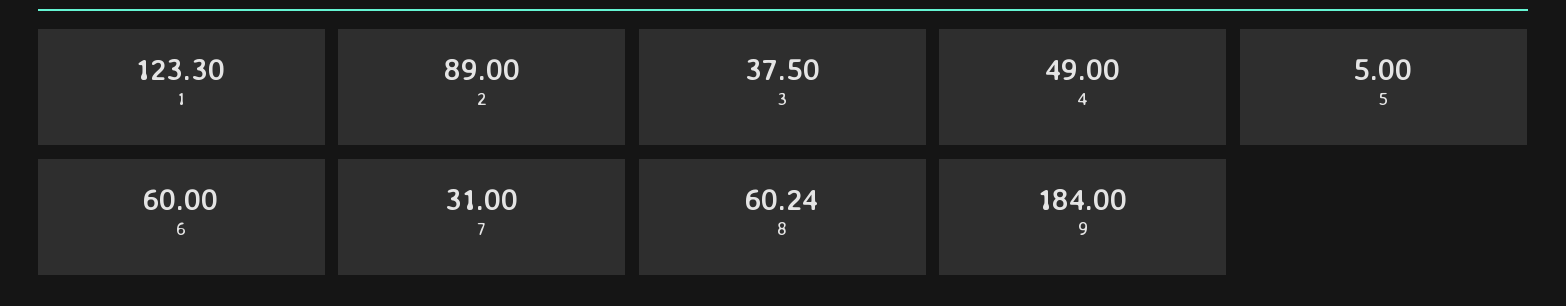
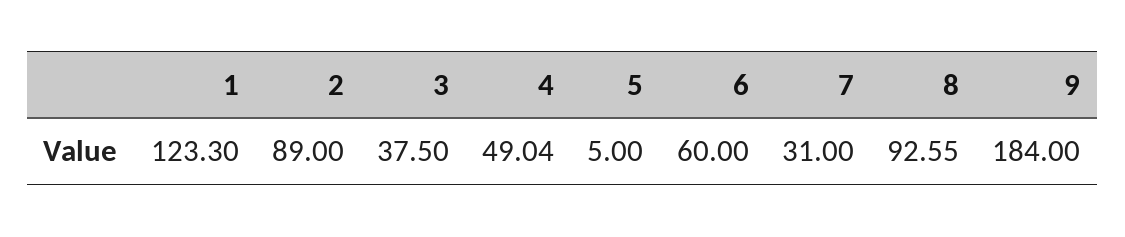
  {
    "1": 123.3,
    "2": 89,
    "3": 37.5,
-   "4": 49,
+   "4": 49.04,
    "5": 5,
    "6": 60,
    "7": 31,
-   "8": 60.24,
+   "8": 92.55,
    "9": 184
  }

